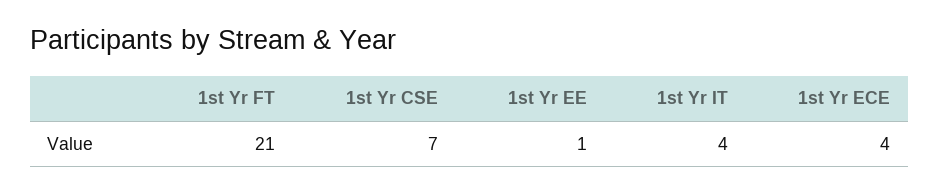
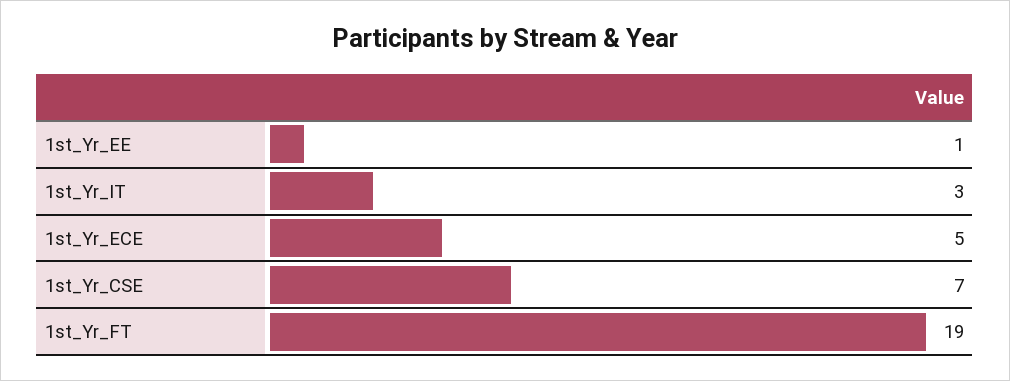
  {
-   "1st Yr FT": 21,
+   "1st Yr FT": 19,
    "1st Yr CSE": 7,
    "1st Yr EE": 1,
-   "1st Yr IT": 4,
+   "1st Yr IT": 3,
-   "1st Yr ECE": 4
+   "1st Yr ECE": 5
  }

